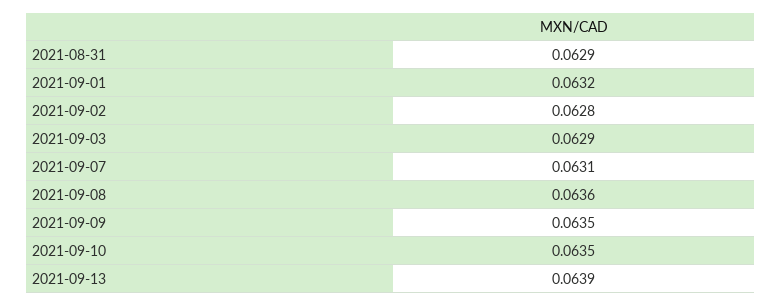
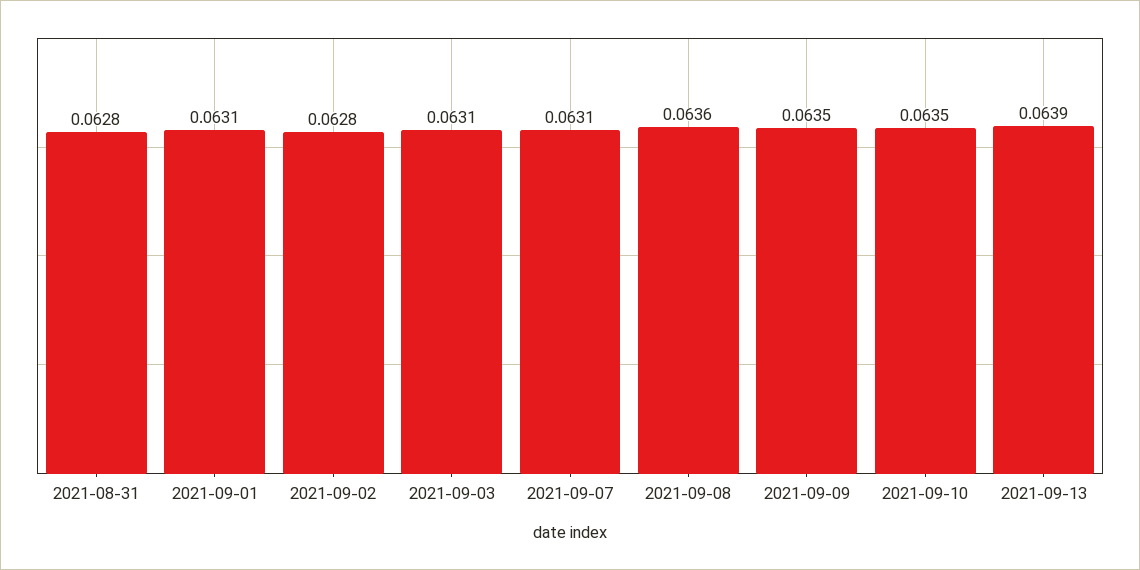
  {
-   "2021-08-31": 0.0629,
+   "2021-08-31": 0.0628,
-   "2021-09-01": 0.0632,
+   "2021-09-01": 0.0631,
    "2021-09-02": 0.0628,
-   "2021-09-03": 0.0629,
+   "2021-09-03": 0.0631,
    "2021-09-07": 0.0631,
    "2021-09-08": 0.0636,
    "2021-09-09": 0.0635,
    "2021-09-10": 0.0635,
    "2021-09-13": 0.0639
  }

